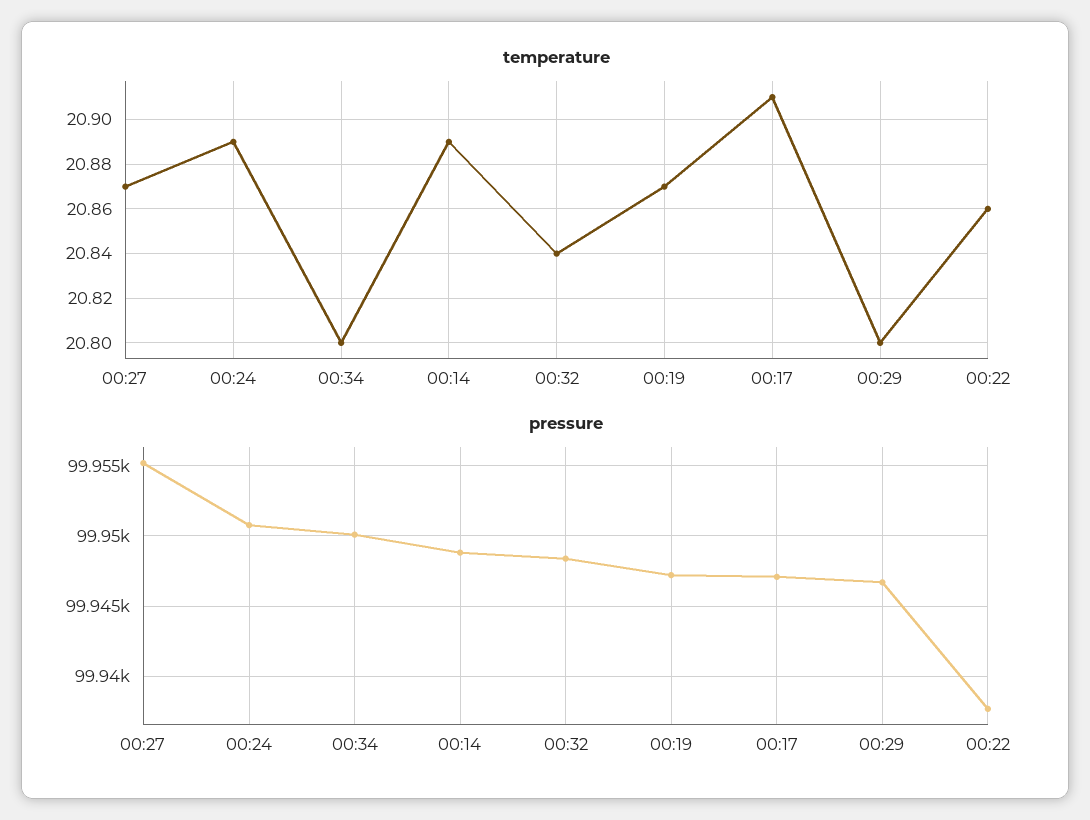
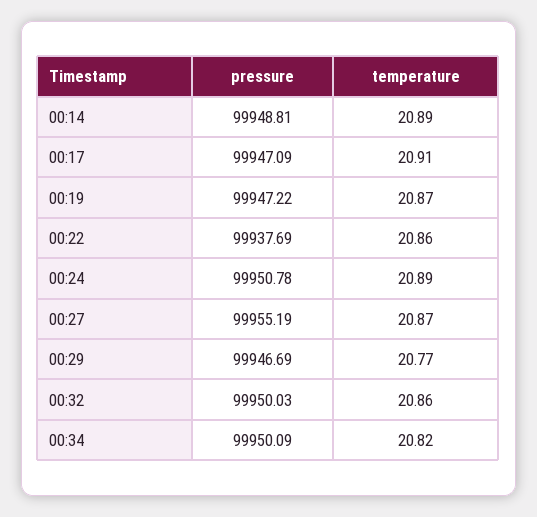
  {
    "temperature": {
      "00:27": 20.87,
      "00:24": 20.89,
-     "00:34": 20.8,
+     "00:34": 20.82,
      "00:14": 20.89,
-     "00:32": 20.84,
+     "00:32": 20.86,
      "00:19": 20.87,
      "00:17": 20.91,
-     "00:29": 20.8,
+     "00:29": 20.77,
      "00:22": 20.86
    },
    "pressure": {
      "00:27": 99955.19,
      "00:24": 99950.78,
      "00:34": 99950.09,
      "00:14": 99948.81,
-     "00:32": 99948.5,
+     "00:32": 99950.03,
      "00:19": 99947.22,
      "00:17": 99947.09,
      "00:29": 99946.69,
      "00:22": 99937.69
    }
  }

